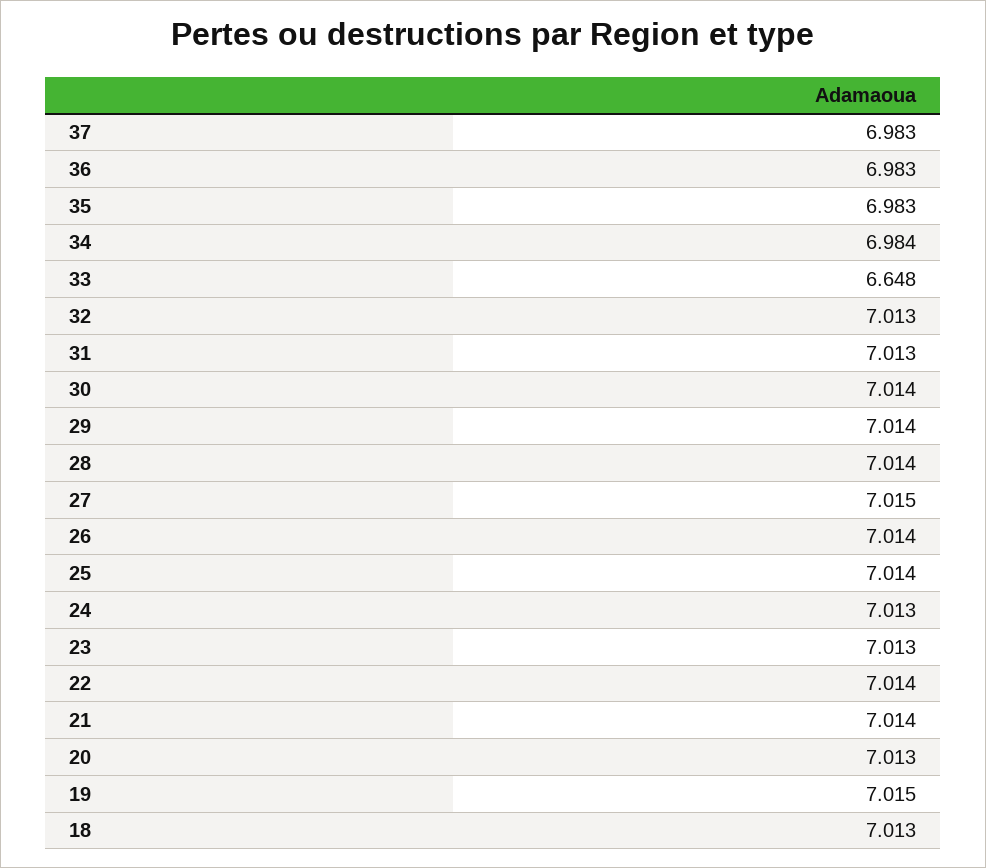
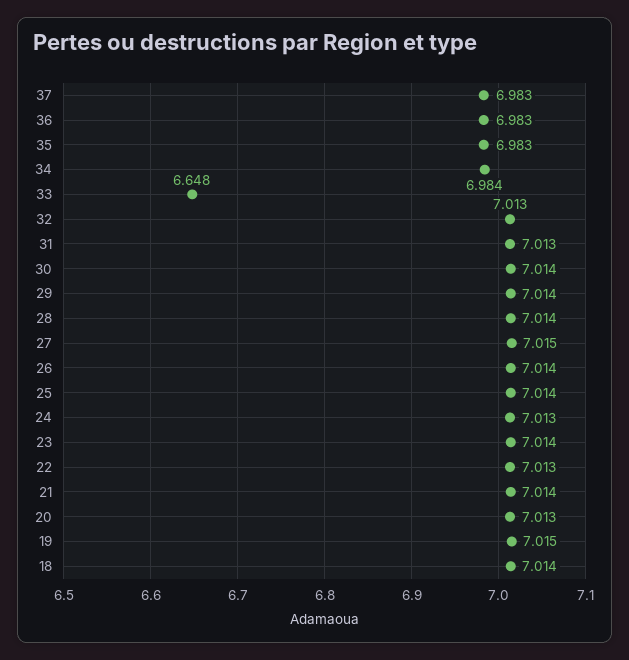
  {
    "37": 6.983,
    "36": 6.983,
    "35": 6.983,
    "34": 6.984,
    "33": 6.648,
    "32": 7.013,
    "31": 7.013,
    "30": 7.014,
    "29": 7.014,
    "28": 7.014,
    "27": 7.015,
    "26": 7.014,
    "25": 7.014,
    "24": 7.013,
-   "23": 7.013,
+   "23": 7.014,
-   "22": 7.014,
+   "22": 7.013,
    "21": 7.014,
    "20": 7.013,
    "19": 7.015,
-   "18": 7.013
+   "18": 7.014
  }

